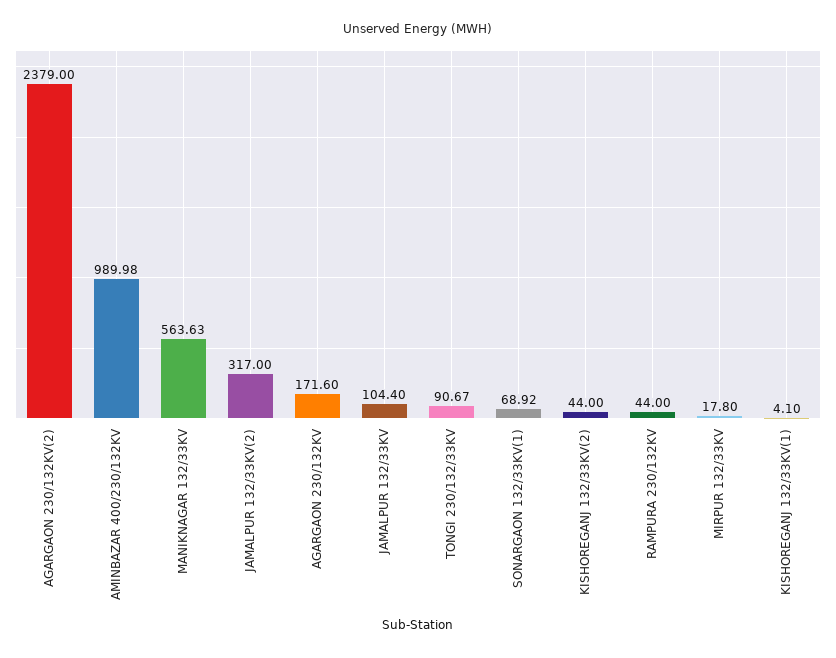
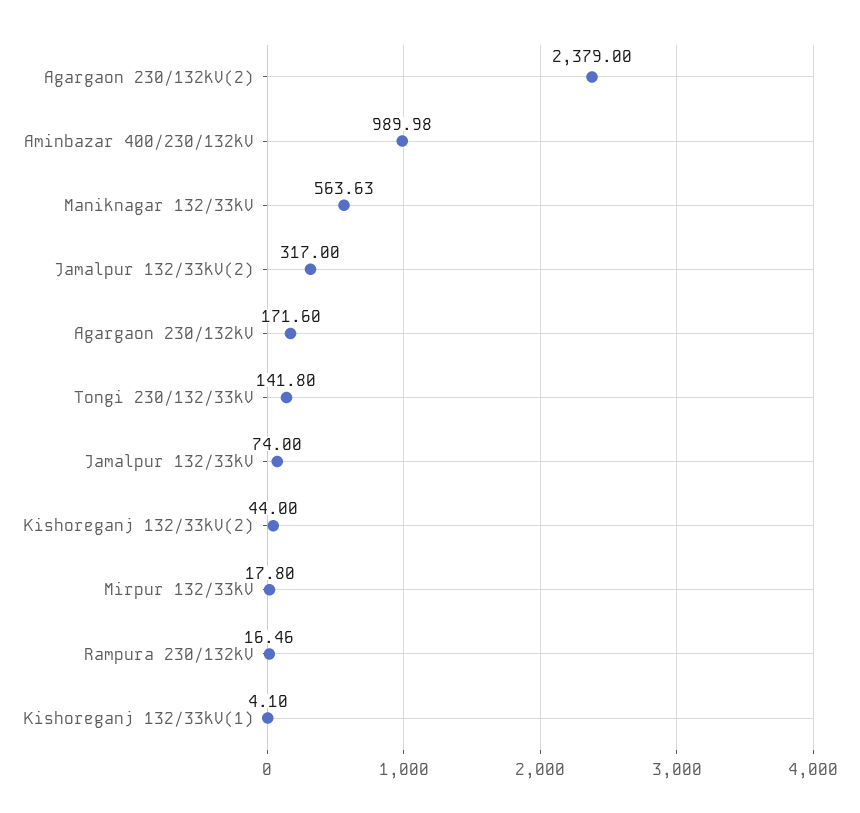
  {
    "AGARGAON 230/132KV(2)": 2379,
    "AMINBAZAR 400/230/132KV": 989.98,
    "MANIKNAGAR 132/33KV": 563.63,
    "JAMALPUR 132/33KV(2)": 317,
    "AGARGAON 230/132KV": 171.6,
-   "JAMALPUR 132/33KV": 104.4,
+   "JAMALPUR 132/33KV": 74,
-   "TONGI 230/132/33KV": 90.67,
+   "TONGI 230/132/33KV": 141.8,
-   "SONARGAON 132/33KV(1)": 68.92,
    "KISHOREGANJ 132/33KV(2)": 44,
-   "RAMPURA 230/132KV": 44,
+   "RAMPURA 230/132KV": 16.46,
    "MIRPUR 132/33KV": 17.8,
    "KISHOREGANJ 132/33KV(1)": 4.1
  }

